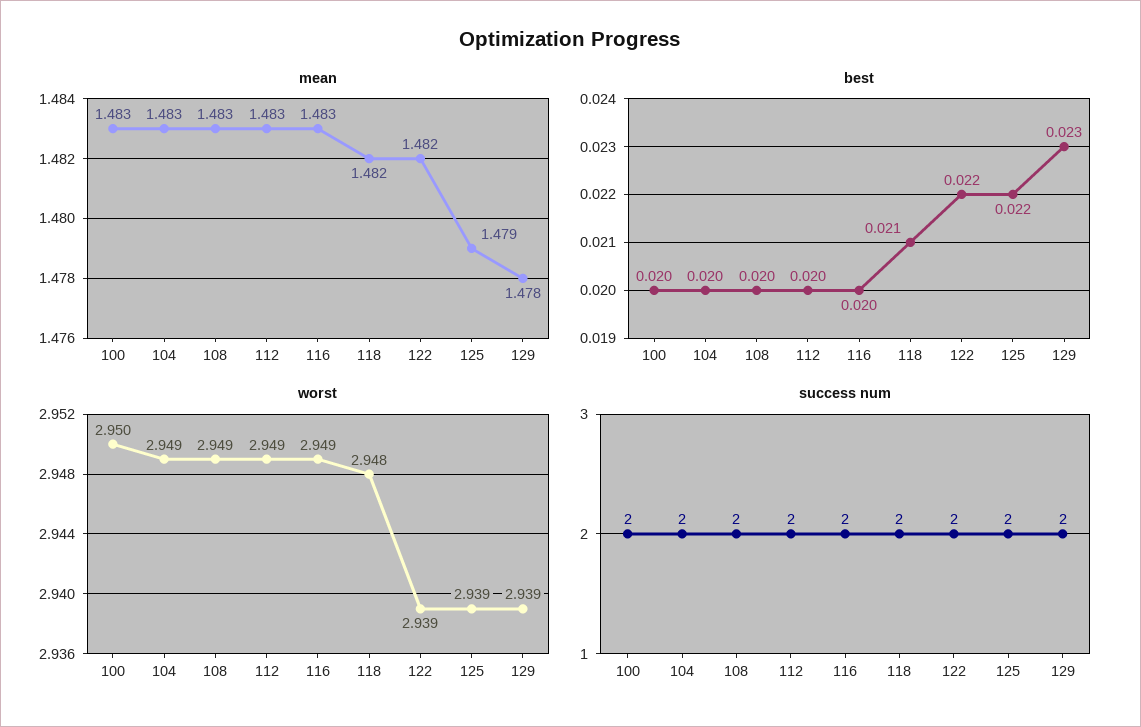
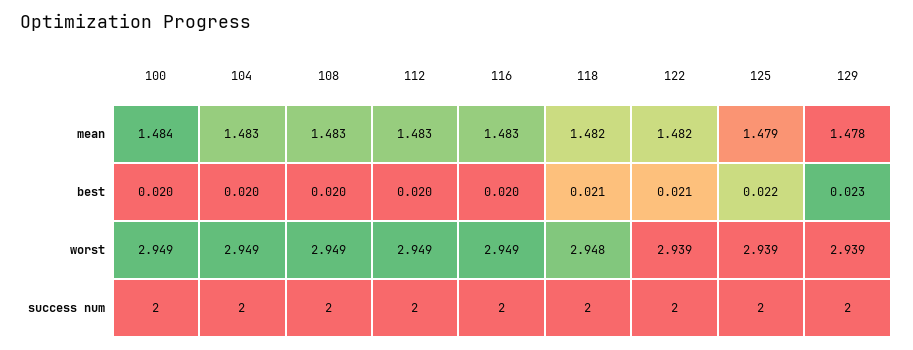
  {
    "mean": {
-     "100": 1.483,
+     "100": 1.484,
      "104": 1.483,
      "108": 1.483,
      "112": 1.483,
      "116": 1.483,
      "118": 1.482,
      "122": 1.482,
      "125": 1.479,
      "129": 1.478
    },
    "best": {
      "100": 0.02,
      "104": 0.02,
      "108": 0.02,
      "112": 0.02,
      "116": 0.02,
      "118": 0.021,
-     "122": 0.022,
+     "122": 0.021,
      "125": 0.022,
      "129": 0.023
    },
    "worst": {
-     "100": 2.95,
+     "100": 2.949,
      "104": 2.949,
      "108": 2.949,
      "112": 2.949,
      "116": 2.949,
      "118": 2.948,
      "122": 2.939,
      "125": 2.939,
      "129": 2.939
    },
    "success num": {
      "100": 2,
      "104": 2,
      "108": 2,
      "112": 2,
      "116": 2,
      "118": 2,
      "122": 2,
      "125": 2,
      "129": 2
    }
  }

